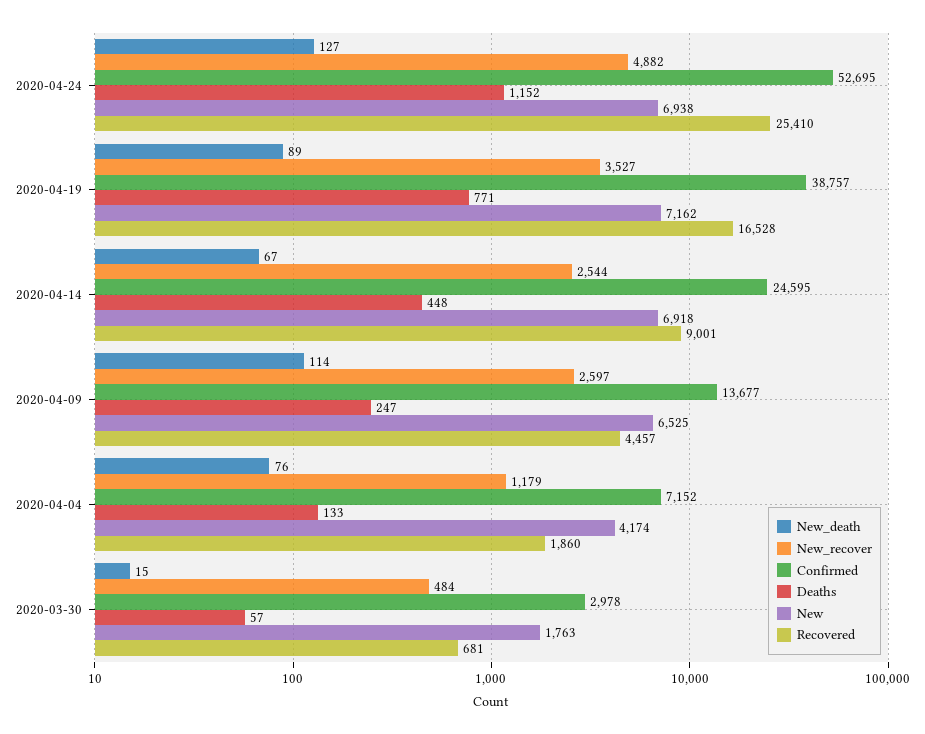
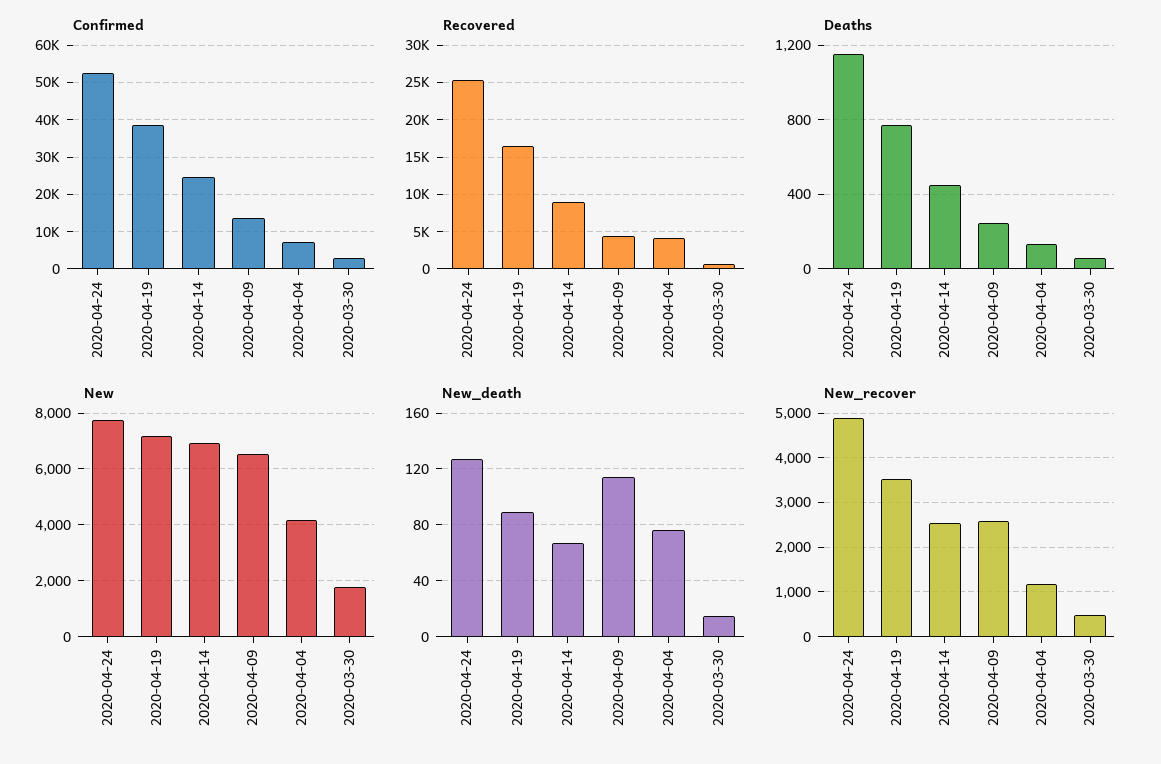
  {
    "New_death": {
      "2020-04-24": 127,
      "2020-04-19": 89,
      "2020-04-14": 67,
      "2020-04-09": 114,
      "2020-04-04": 76,
      "2020-03-30": 15
    },
    "New_recover": {
      "2020-04-24": 4882,
      "2020-04-19": 3527,
      "2020-04-14": 2544,
      "2020-04-09": 2597,
      "2020-04-04": 1179,
      "2020-03-30": 484
    },
    "Confirmed": {
      "2020-04-24": 52695,
      "2020-04-19": 38757,
      "2020-04-14": 24595,
      "2020-04-09": 13677,
      "2020-04-04": 7152,
      "2020-03-30": 2978
    },
    "Deaths": {
      "2020-04-24": 1152,
      "2020-04-19": 771,
      "2020-04-14": 448,
      "2020-04-09": 247,
      "2020-04-04": 133,
      "2020-03-30": 57
    },
    "New": {
-     "2020-04-24": 6938,
+     "2020-04-24": 7750,
      "2020-04-19": 7162,
      "2020-04-14": 6918,
      "2020-04-09": 6525,
      "2020-04-04": 4174,
      "2020-03-30": 1763
    },
    "Recovered": {
      "2020-04-24": 25410,
      "2020-04-19": 16528,
      "2020-04-14": 9001,
      "2020-04-09": 4457,
-     "2020-04-04": 1860,
+     "2020-04-04": 4000,
      "2020-03-30": 681
    }
  }

